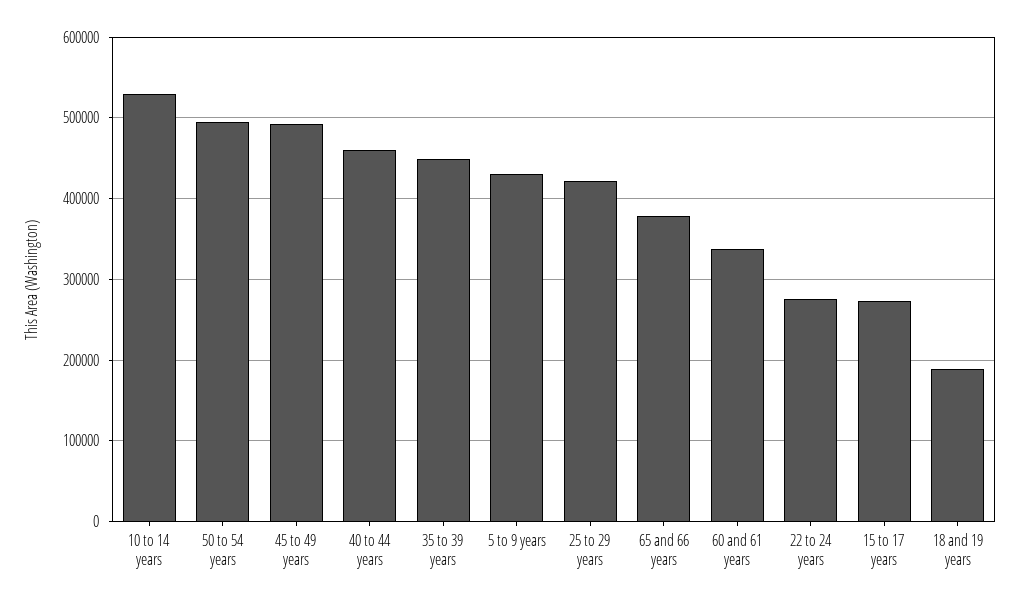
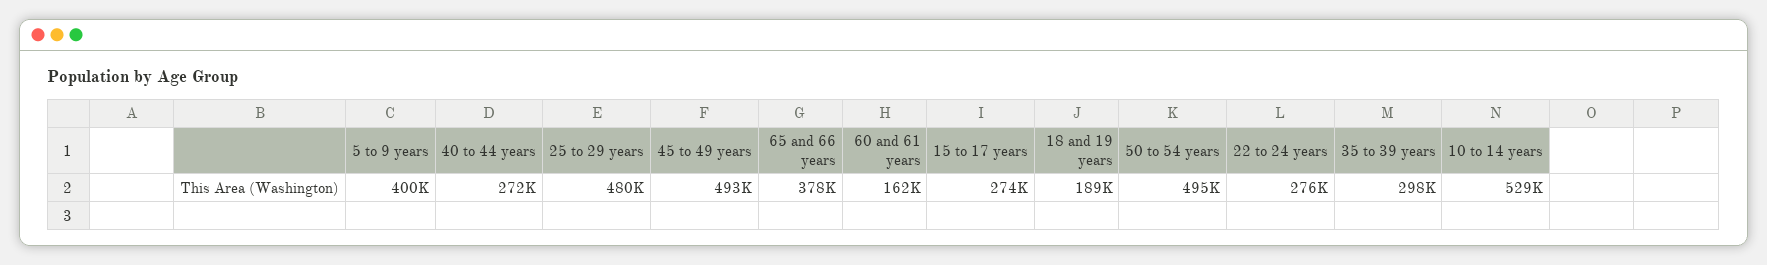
  {
    "10 to 14 years": 529000,
    "50 to 54 years": 495000,
    "45 to 49 years": 493000,
-   "40 to 44 years": 460000,
+   "40 to 44 years": 272000,
-   "35 to 39 years": 450000,
+   "35 to 39 years": 298000,
-   "5 to 9 years": 430000,
+   "5 to 9 years": 400000,
-   "25 to 29 years": 420000,
+   "25 to 29 years": 480000,
    "65 and 66 years": 378000,
-   "60 and 61 years": 340000,
+   "60 and 61 years": 162000,
    "22 to 24 years": 276000,
    "15 to 17 years": 274000,
    "18 and 19 years": 189000
  }

